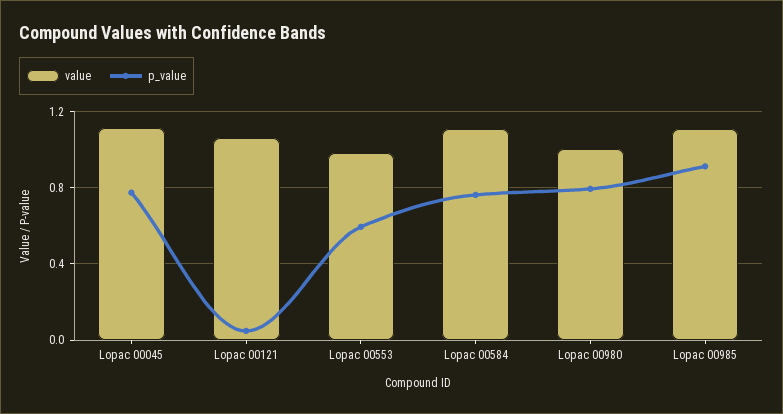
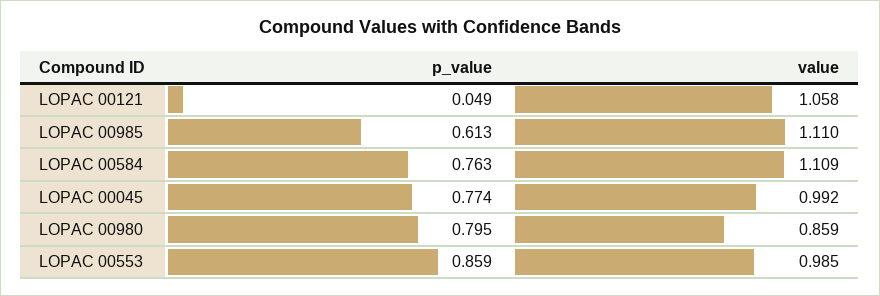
  {
    "value": {
-     "Lopac 00045": 1.1,
+     "Lopac 00045": 0.992,
      "Lopac 00121": 1.058,
      "Lopac 00553": 0.985,
      "Lopac 00584": 1.109,
-     "Lopac 00980": 1,
+     "Lopac 00980": 0.859,
      "Lopac 00985": 1.11
    },
    "p_value": {
      "Lopac 00045": 0.774,
      "Lopac 00121": 0.049,
-     "Lopac 00553": 0.6,
+     "Lopac 00553": 0.859,
      "Lopac 00584": 0.763,
      "Lopac 00980": 0.795,
-     "Lopac 00985": 0.9
+     "Lopac 00985": 0.613
    }
  }

